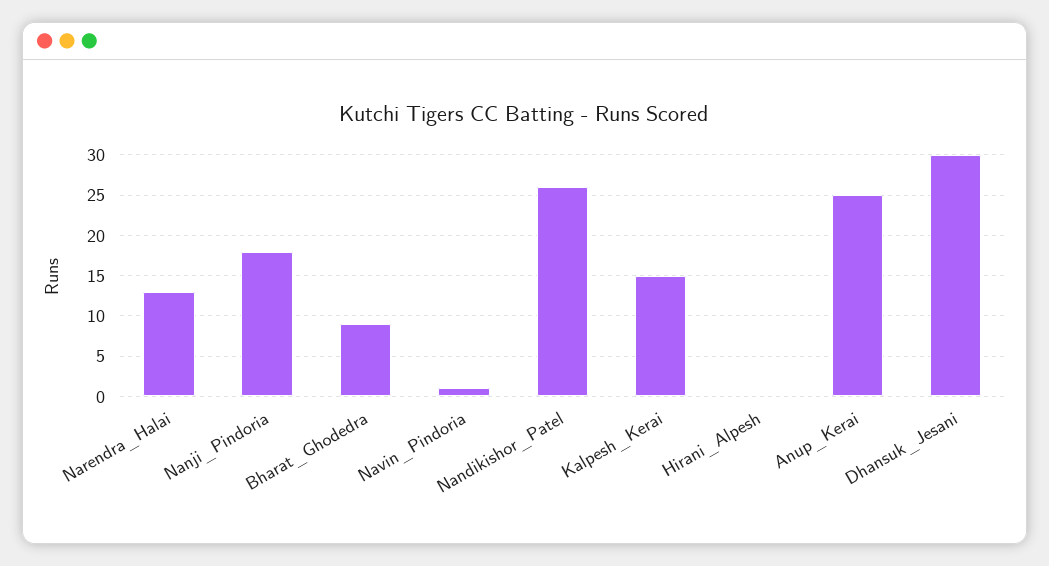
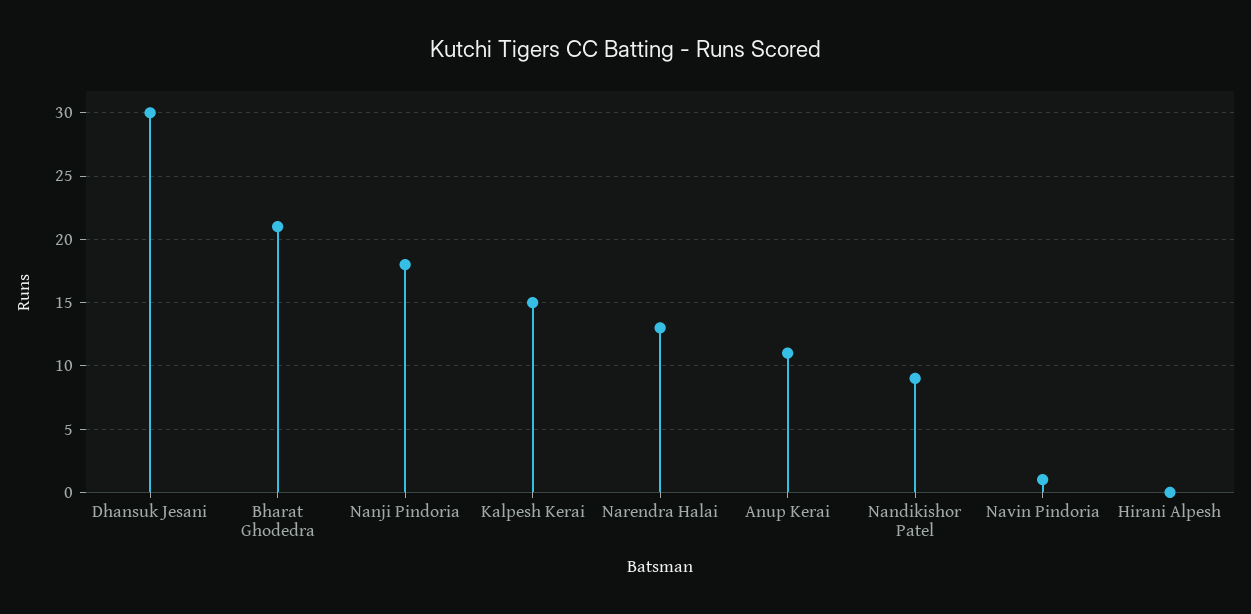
  {
    "Narendra_Halai": 13,
    "Nanji_Pindoria": 18,
-   "Bharat_Ghodedra": 9,
+   "Bharat_Ghodedra": 21,
    "Navin_Pindoria": 1,
-   "Nandikishor_Patel": 26,
+   "Nandikishor_Patel": 9,
    "Kalpesh_Kerai": 15,
    "Hirani_Alpesh": 0,
-   "Anup_Kerai": 25,
+   "Anup_Kerai": 11,
    "Dhansuk_Jesani": 30
  }

